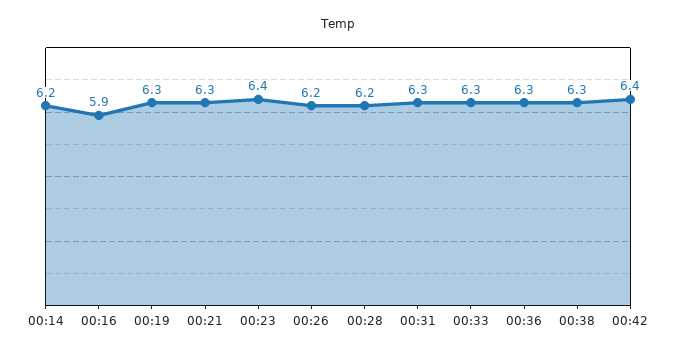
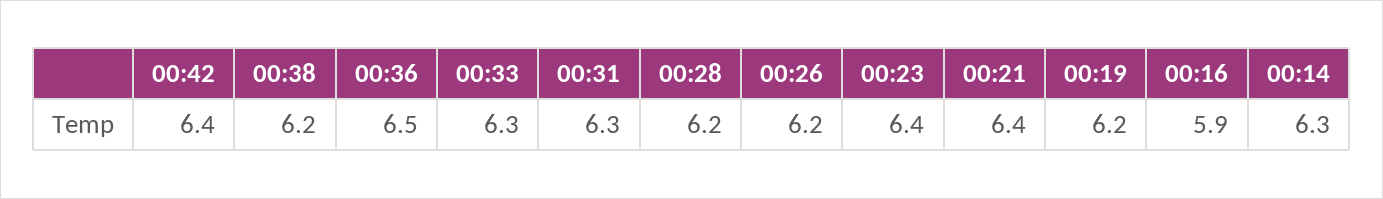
  {
-   "00:14": 6.2,
+   "00:14": 6.3,
    "00:16": 5.9,
-   "00:19": 6.3,
+   "00:19": 6.2,
-   "00:21": 6.3,
+   "00:21": 6.4,
    "00:23": 6.4,
    "00:26": 6.2,
    "00:28": 6.2,
    "00:31": 6.3,
    "00:33": 6.3,
-   "00:36": 6.3,
+   "00:36": 6.5,
-   "00:38": 6.3,
+   "00:38": 6.2,
    "00:42": 6.4
  }

